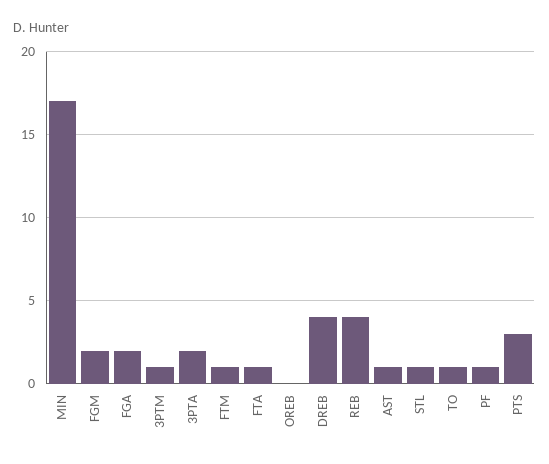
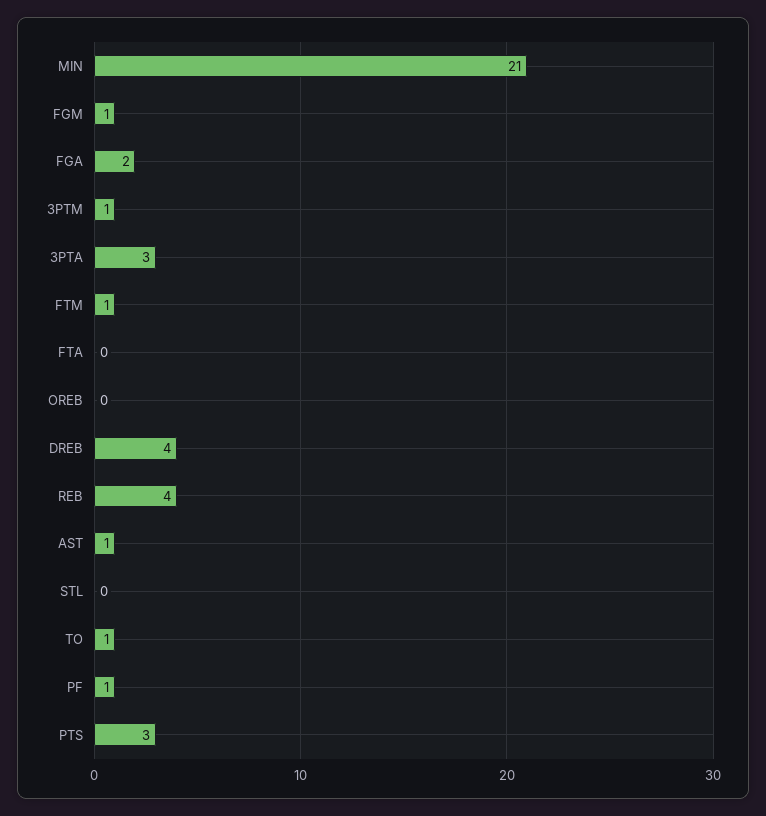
  {
-   "MIN": 17,
+   "MIN": 21,
-   "FGM": 2,
+   "FGM": 1,
    "FGA": 2,
    "3PTM": 1,
-   "3PTA": 2,
+   "3PTA": 3,
    "FTM": 1,
-   "FTA": 1,
+   "FTA": 0,
    "OREB": 0,
    "DREB": 4,
    "REB": 4,
    "AST": 1,
-   "STL": 1,
+   "STL": 0,
    "TO": 1,
    "PF": 1,
    "PTS": 3
  }

